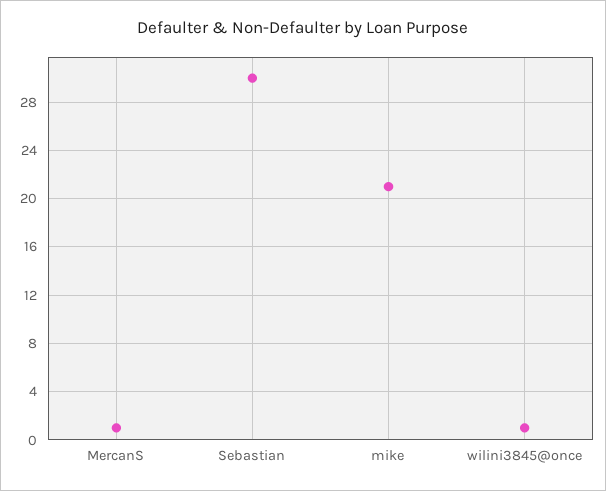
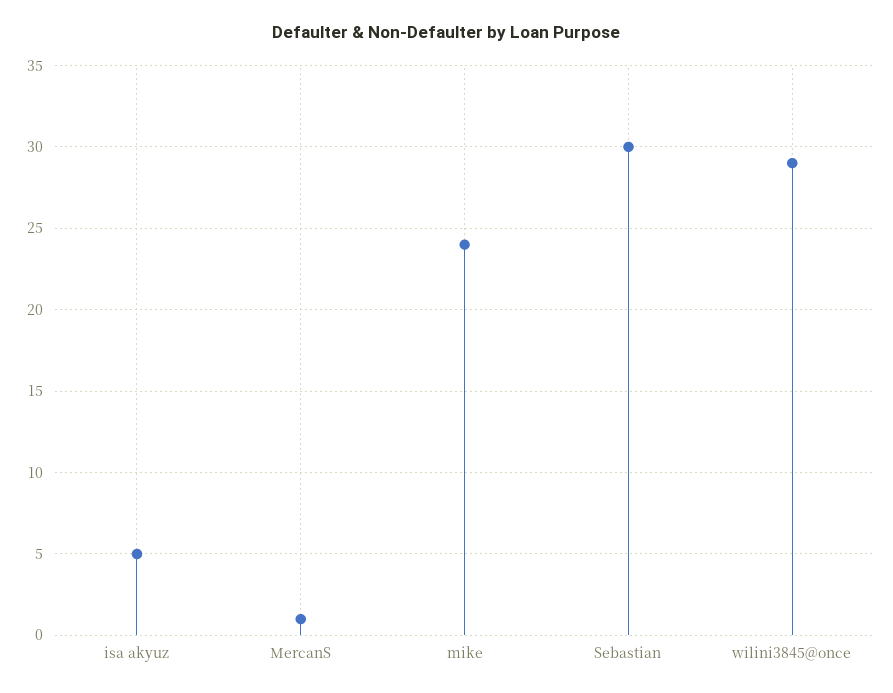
  {
    "MercanS": 1,
    "Sebastian": 30,
-   "mike": 21,
+   "mike": 24,
-   "wilini3845@once": 1
+   "wilini3845@once": 29,
+   "isa akyuz": 5
  }

